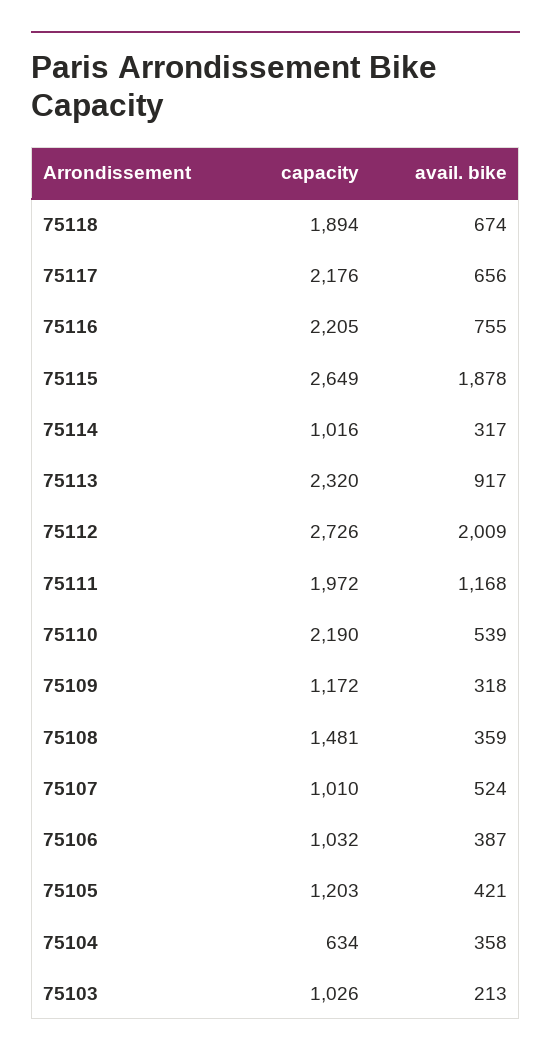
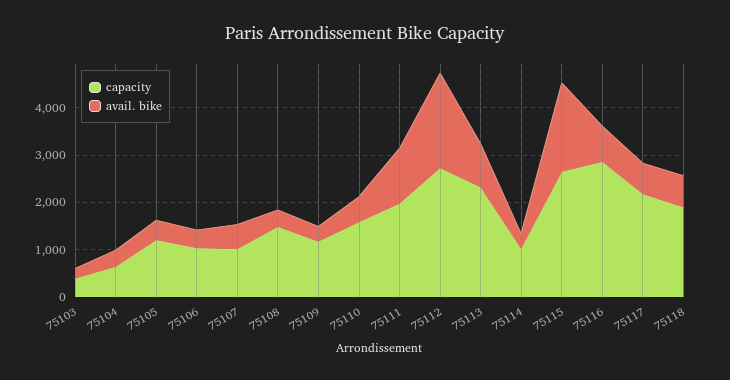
  {
    "capacity": {
      "75118": 1894,
      "75117": 2176,
-     "75116": 2205,
+     "75116": 2800,
      "75115": 2649,
      "75114": 1016,
      "75113": 2320,
      "75112": 2726,
      "75111": 1972,
-     "75110": 2190,
+     "75110": 1600,
      "75109": 1172,
      "75108": 1481,
      "75107": 1010,
      "75106": 1032,
      "75105": 1203,
      "75104": 634,
-     "75103": 1026
+     "75103": 400
    },
    "avail. bike": {
      "75118": 674,
      "75117": 656,
      "75116": 755,
      "75115": 1878,
      "75114": 317,
      "75113": 917,
      "75112": 2009,
      "75111": 1168,
      "75110": 539,
      "75109": 318,
      "75108": 359,
      "75107": 524,
      "75106": 387,
      "75105": 421,
      "75104": 358,
      "75103": 213
    }
  }

